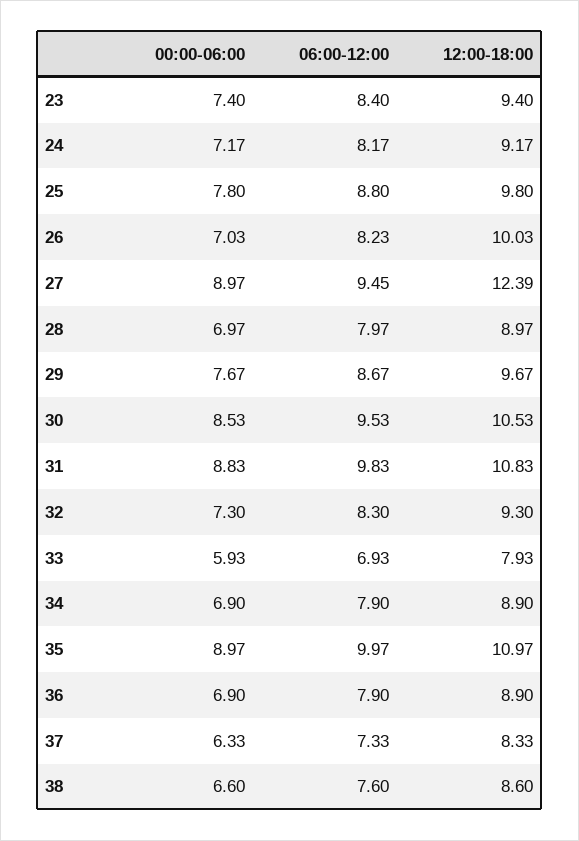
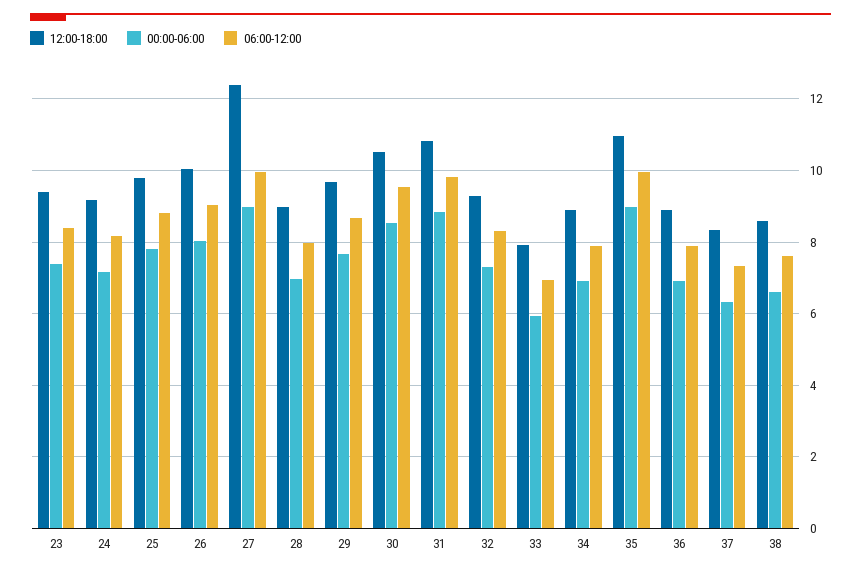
  {
    "00:00-06:00": {
      "23": 7.4,
      "24": 7.17,
      "25": 7.8,
-     "26": 7.03,
+     "26": 8,
      "27": 8.97,
      "28": 6.97,
      "29": 7.67,
      "30": 8.53,
      "31": 8.83,
      "32": 7.3,
      "33": 5.93,
      "34": 6.9,
      "35": 8.97,
      "36": 6.9,
      "37": 6.33,
      "38": 6.6
    },
    "06:00-12:00": {
      "23": 8.4,
      "24": 8.17,
      "25": 8.8,
-     "26": 8.23,
+     "26": 9,
-     "27": 9.45,
+     "27": 10,
      "28": 7.97,
      "29": 8.67,
      "30": 9.53,
      "31": 9.83,
      "32": 8.3,
      "33": 6.93,
      "34": 7.9,
      "35": 9.97,
      "36": 7.9,
      "37": 7.33,
      "38": 7.6
    },
    "12:00-18:00": {
      "23": 9.4,
      "24": 9.17,
      "25": 9.8,
      "26": 10.03,
      "27": 12.39,
      "28": 8.97,
      "29": 9.67,
      "30": 10.53,
      "31": 10.83,
      "32": 9.3,
      "33": 7.93,
      "34": 8.9,
      "35": 10.97,
      "36": 8.9,
      "37": 8.33,
      "38": 8.6
    }
  }

